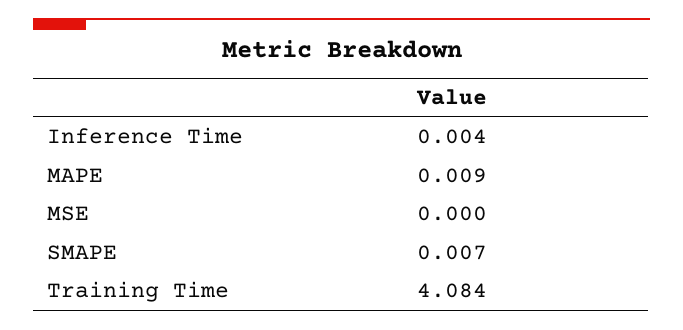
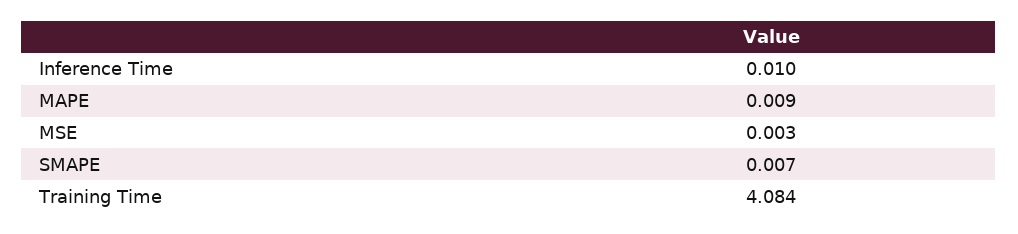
  {
-   "Inference Time": 0.004,
+   "Inference Time": 0.01,
    "MAPE": 0.009,
-   "MSE": 0,
+   "MSE": 0.003,
    "SMAPE": 0.007,
    "Training Time": 4.084
  }

